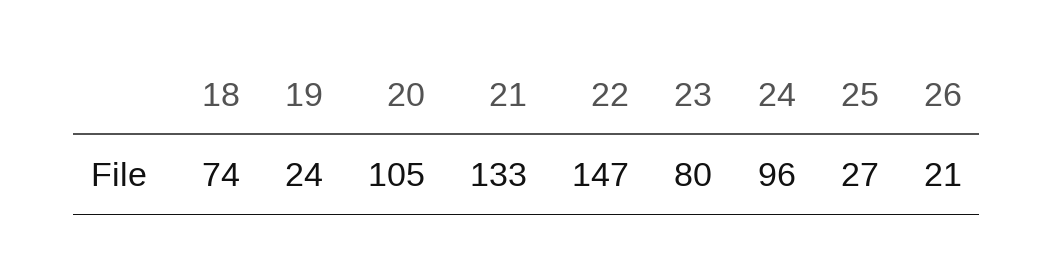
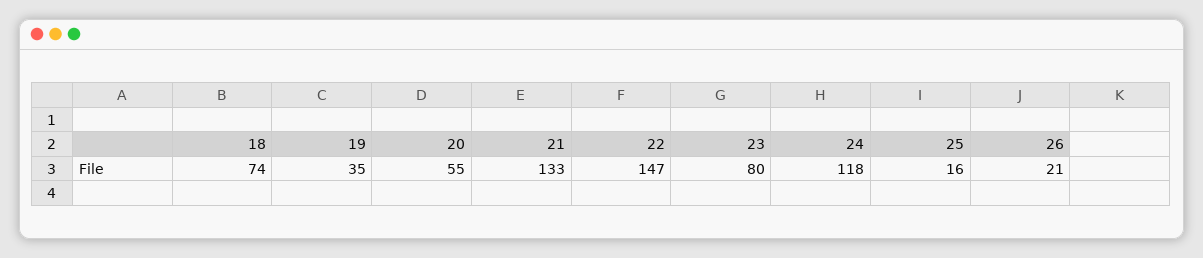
  {
    "18": 74,
-   "19": 24,
+   "19": 35,
-   "20": 105,
+   "20": 55,
    "21": 133,
    "22": 147,
    "23": 80,
-   "24": 96,
+   "24": 118,
-   "25": 27,
+   "25": 16,
    "26": 21
  }

